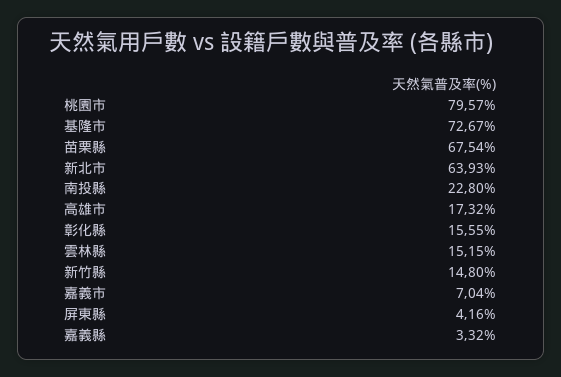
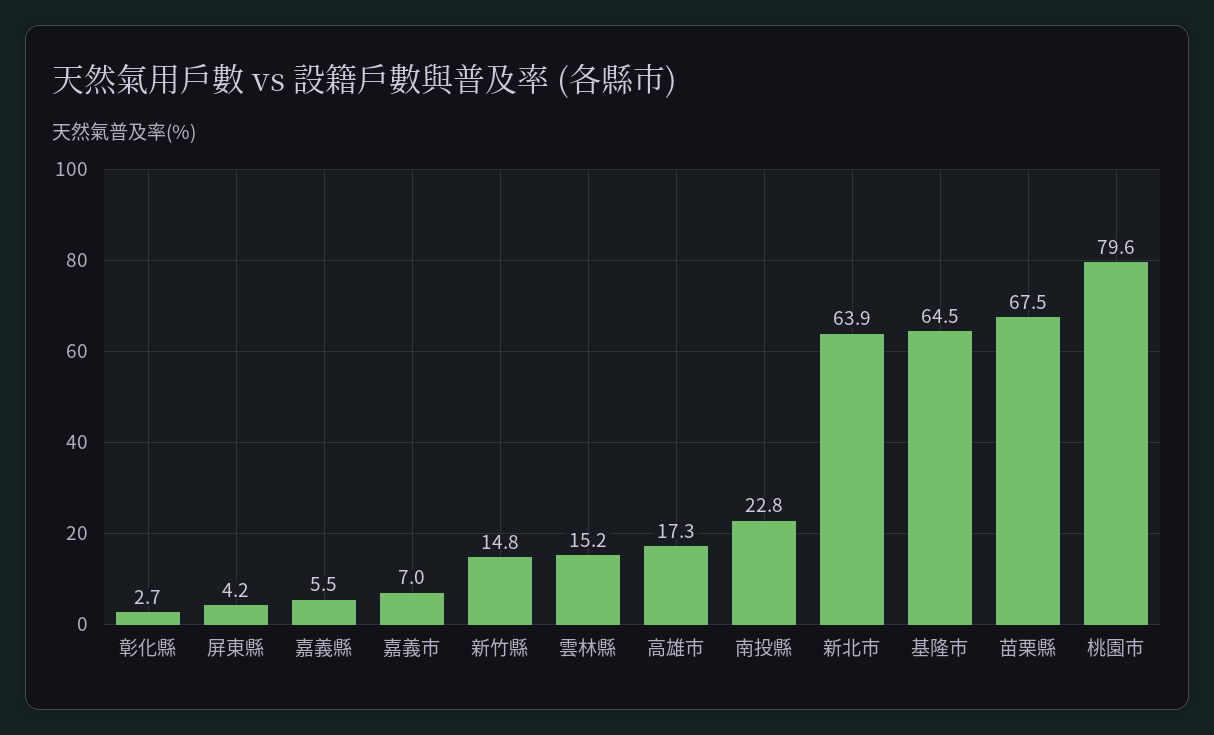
  {
    "桃園市": 79.57,
-   "基隆市": 72.67,
+   "基隆市": 64.5,
    "苗栗縣": 67.54,
    "新北市": 63.93,
    "南投縣": 22.8,
    "高雄市": 17.32,
-   "彰化縣": 15.55,
+   "彰化縣": 2.7,
    "雲林縣": 15.15,
    "新竹縣": 14.8,
    "嘉義市": 7.04,
    "屏東縣": 4.16,
-   "嘉義縣": 3.32
+   "嘉義縣": 5.5
  }

